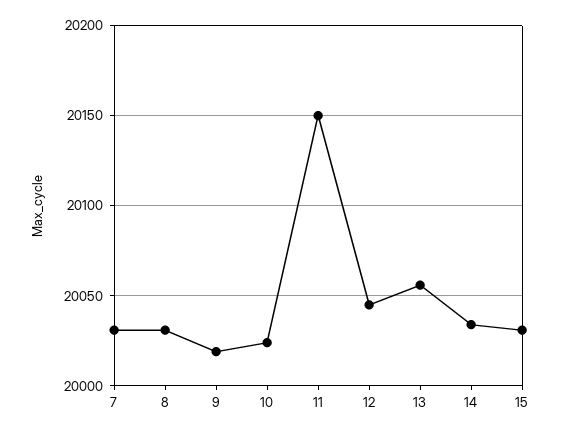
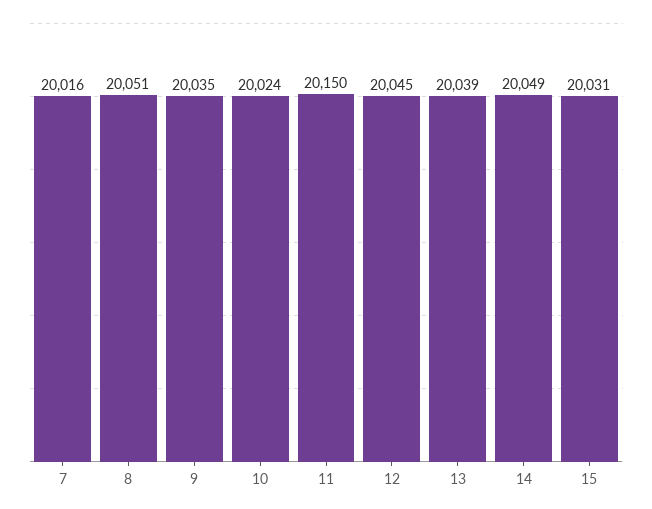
  {
-   "7": 20030,
+   "7": 20016,
-   "8": 20030,
+   "8": 20051,
-   "9": 20020,
+   "9": 20035,
    "10": 20024,
    "11": 20150,
    "12": 20045,
-   "13": 20055,
+   "13": 20039,
-   "14": 20035,
+   "14": 20049,
    "15": 20031
  }

